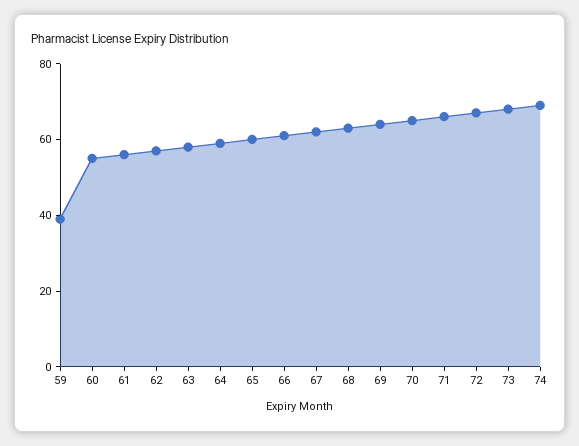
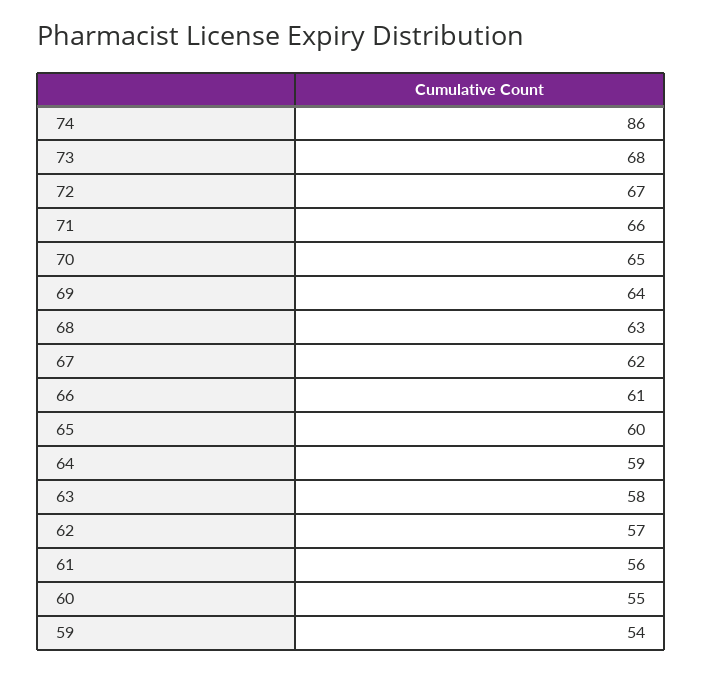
  {
-   "59": 40,
+   "59": 54,
    "60": 55,
    "61": 56,
    "62": 57,
    "63": 58,
    "64": 59,
    "65": 60,
    "66": 61,
    "67": 62,
    "68": 63,
    "69": 64,
    "70": 65,
    "71": 66,
    "72": 67,
    "73": 68,
-   "74": 70
+   "74": 86
  }

